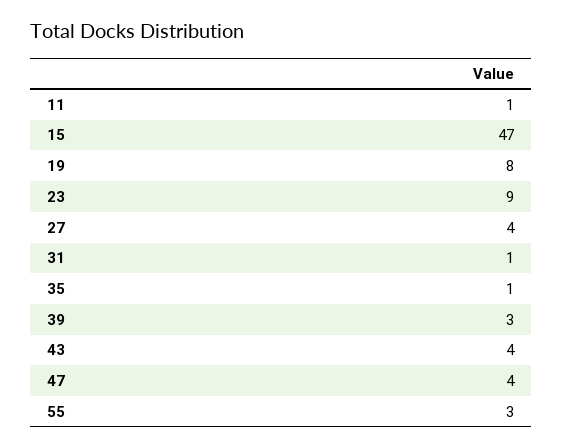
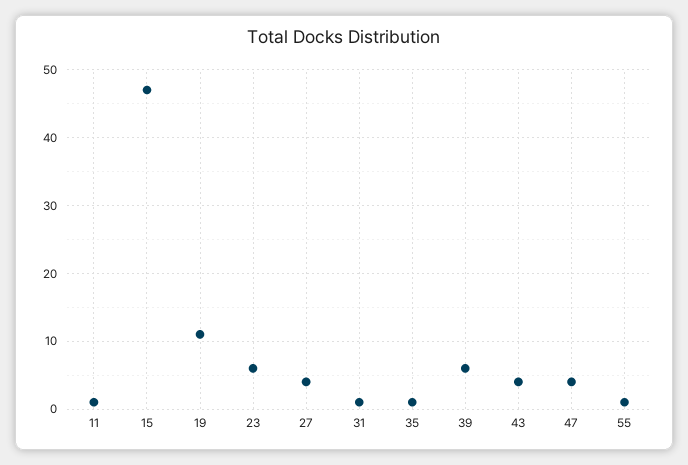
  {
    "11": 1,
    "15": 47,
-   "19": 8,
+   "19": 11,
-   "23": 9,
+   "23": 6,
    "27": 4,
    "31": 1,
    "35": 1,
-   "39": 3,
+   "39": 6,
    "43": 4,
    "47": 4,
-   "55": 3
+   "55": 1
  }

